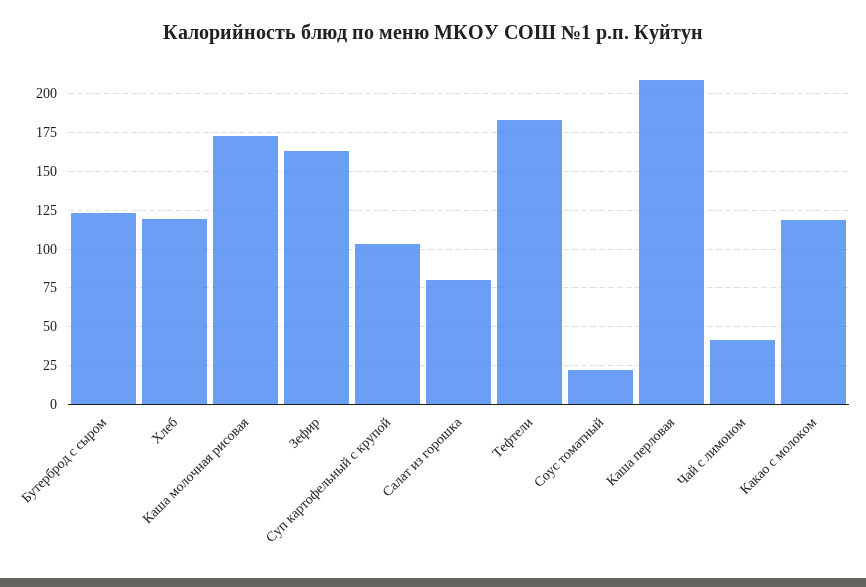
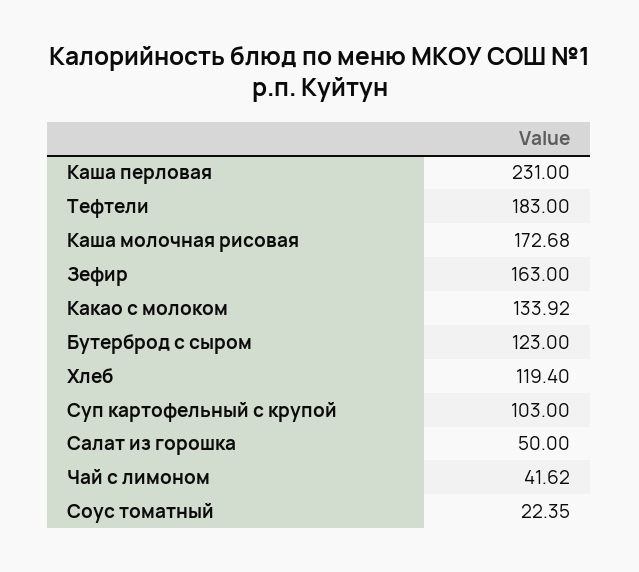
  {
    "Бутерброд с сыром": 123,
    "Хлеб": 119.4,
    "Каша молочная рисовая": 172.68,
    "Зефир": 163,
    "Суп картофельный с крупой": 103,
-   "Салат из горошка": 80,
+   "Салат из горошка": 50,
    "Тефтели": 183,
    "Соус томатный": 22.35,
-   "Каша перловая": 210,
+   "Каша перловая": 231,
    "Чай с лимоном": 41.62,
-   "Какао с молоком": 120
+   "Какао с молоком": 133.92
  }

